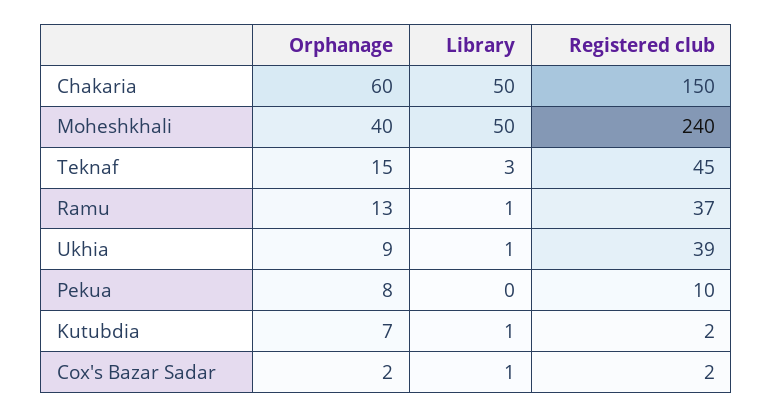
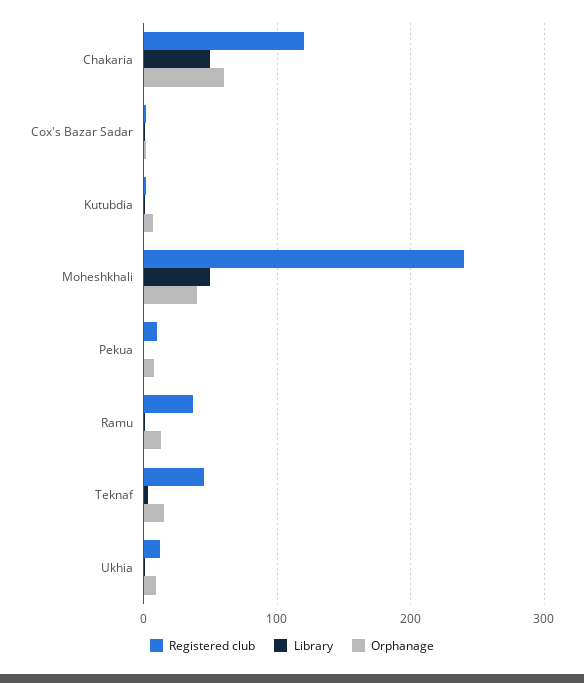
  {
    "Orphanage": {
      "Chakaria": 60,
      "Moheshkhali": 40,
      "Teknaf": 15,
      "Ramu": 13,
      "Ukhia": 9,
      "Pekua": 8,
      "Kutubdia": 7,
      "Cox's Bazar Sadar": 2
    },
    "Library": {
      "Chakaria": 50,
      "Moheshkhali": 50,
      "Teknaf": 3,
      "Ramu": 1,
      "Ukhia": 1,
      "Pekua": 0,
      "Kutubdia": 1,
      "Cox's Bazar Sadar": 1
    },
    "Registered club": {
-     "Chakaria": 150,
+     "Chakaria": 120,
      "Moheshkhali": 240,
      "Teknaf": 45,
      "Ramu": 37,
-     "Ukhia": 39,
+     "Ukhia": 10,
      "Pekua": 10,
      "Kutubdia": 2,
      "Cox's Bazar Sadar": 2
    }
  }

